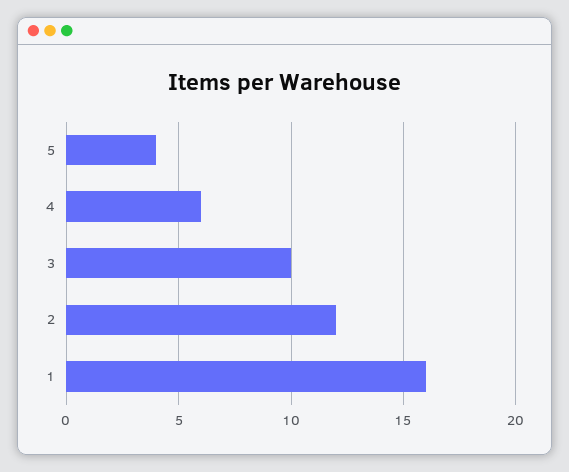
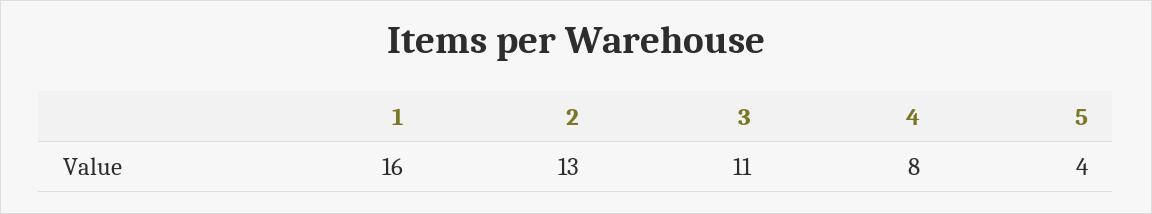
  {
    "5": 4,
-   "4": 6,
+   "4": 8,
-   "3": 10,
+   "3": 11,
-   "2": 12,
+   "2": 13,
    "1": 16
  }

